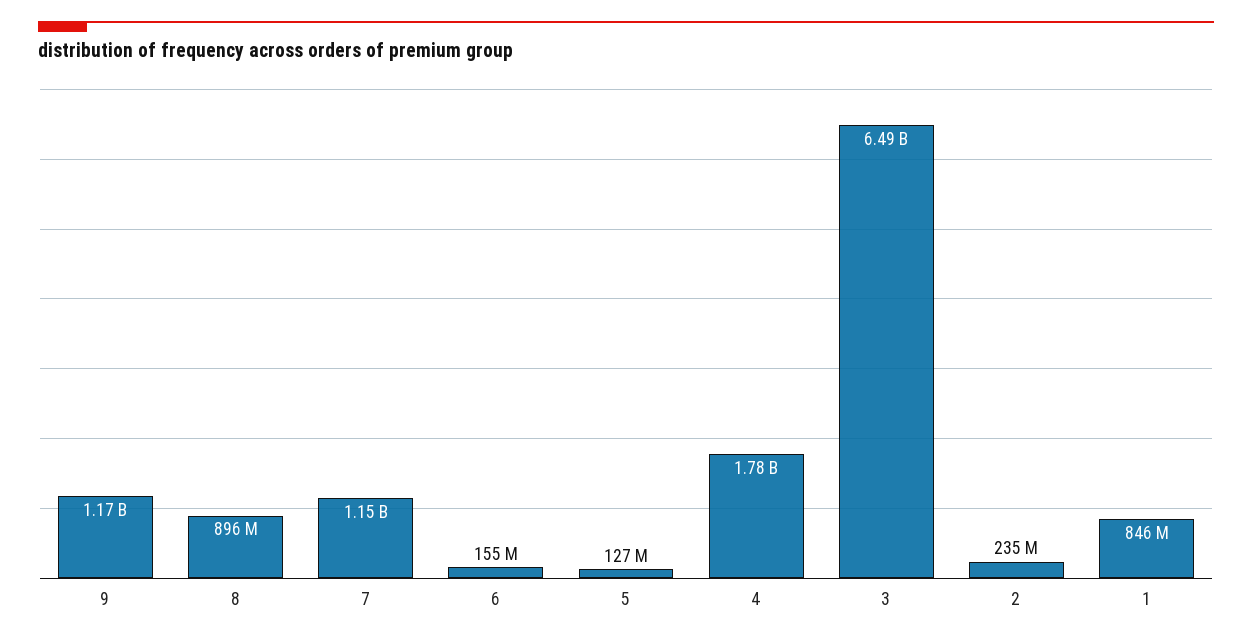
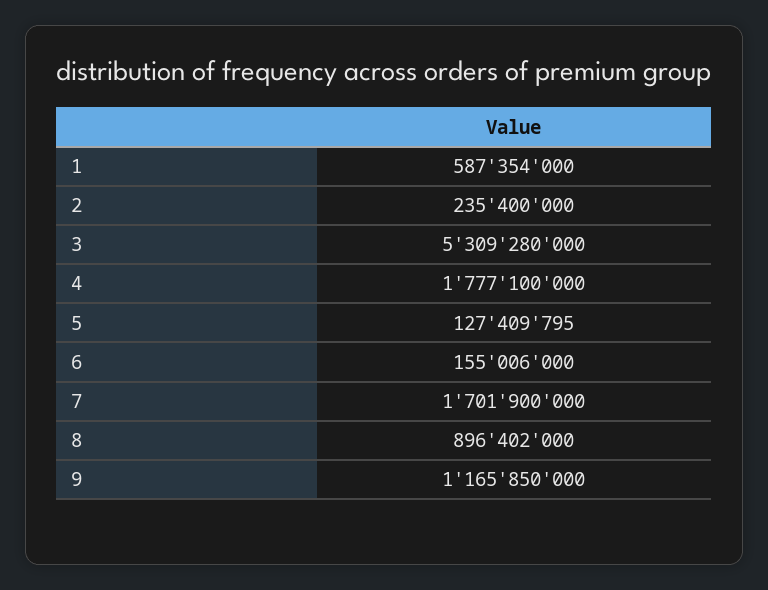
  {
    "9": 1165850000,
    "8": 896402000,
-   "7": 1150000000,
+   "7": 1701900000,
    "6": 155006000,
    "5": 127409795,
    "4": 1777100000,
-   "3": 6490000000,
+   "3": 5309280000,
    "2": 235400000,
-   "1": 846000000
+   "1": 587354000
  }

